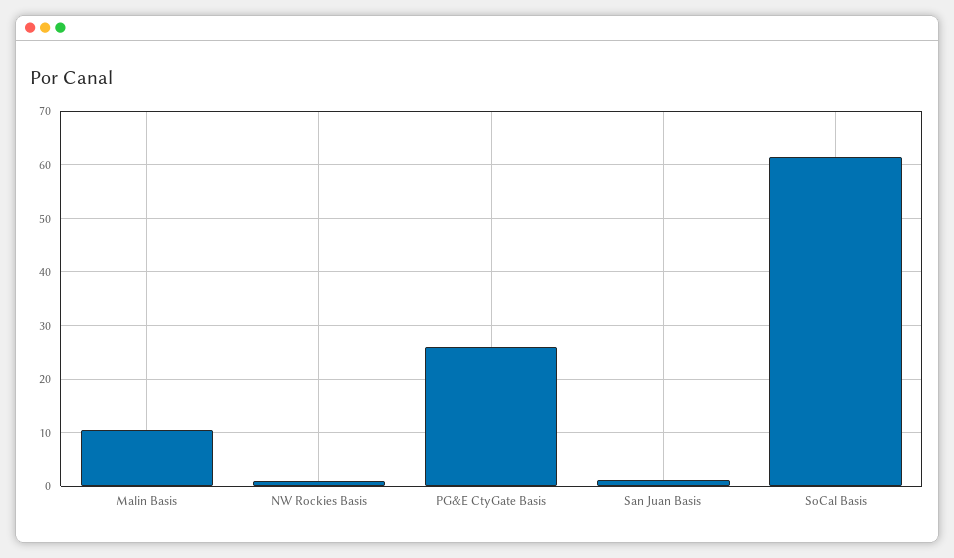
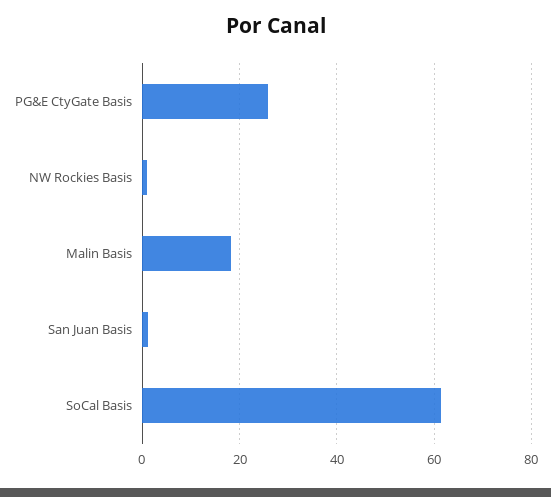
  {
-   "Malin Basis": 10,
+   "Malin Basis": 18,
    "NW Rockies Basis": 2,
    "PG&E CtyGate Basis": 26,
    "San Juan Basis": 2,
    "SoCal Basis": 62
  }

